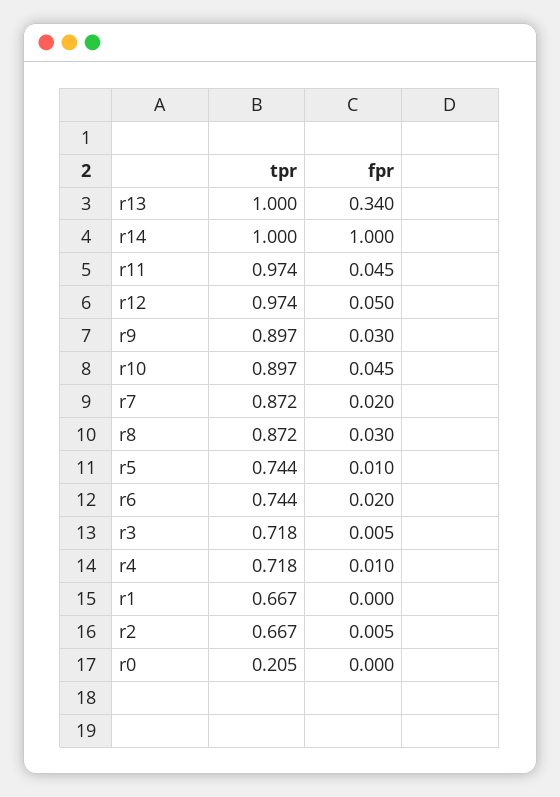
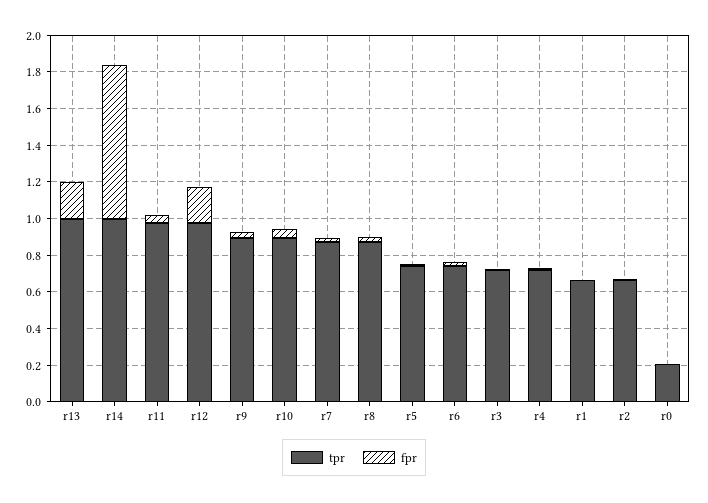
  {
    "tpr": {
      "r13": 1,
      "r14": 1,
      "r11": 0.974,
      "r12": 0.974,
      "r9": 0.897,
      "r10": 0.897,
      "r7": 0.872,
      "r8": 0.872,
      "r5": 0.744,
      "r6": 0.744,
      "r3": 0.718,
      "r4": 0.718,
      "r1": 0.667,
      "r2": 0.667,
      "r0": 0.205
    },
    "fpr": {
-     "r13": 0.34,
+     "r13": 0.2,
-     "r14": 1,
+     "r14": 0.85,
      "r11": 0.045,
-     "r12": 0.05,
+     "r12": 0.2,
      "r9": 0.03,
      "r10": 0.045,
      "r7": 0.02,
      "r8": 0.03,
      "r5": 0.01,
      "r6": 0.02,
      "r3": 0.005,
      "r4": 0.01,
      "r1": 0,
      "r2": 0.005,
      "r0": 0
    }
  }

